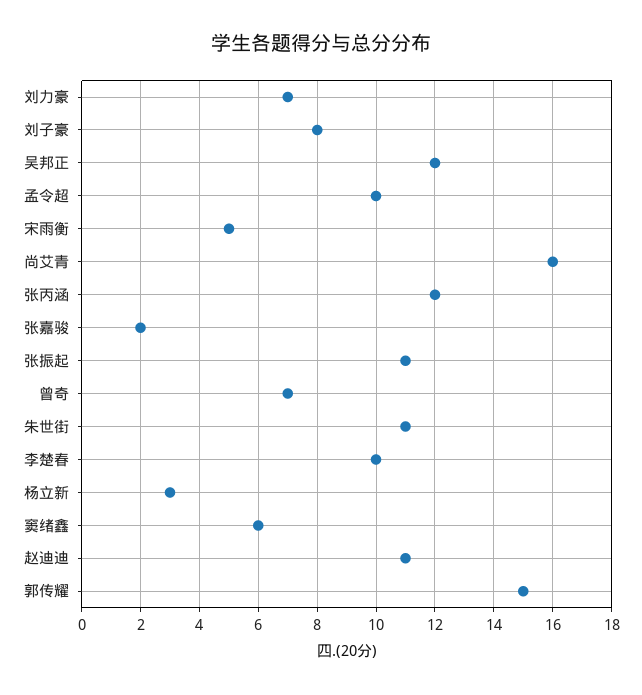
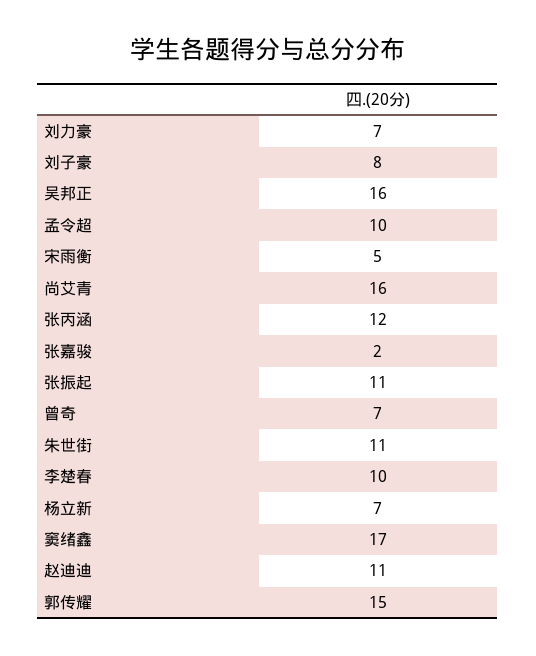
  {
    "刘力豪": 7,
    "刘子豪": 8,
-   "吴邦正": 12,
+   "吴邦正": 16,
    "孟令超": 10,
    "宋雨衡": 5,
    "尚艾青": 16,
    "张丙涵": 12,
    "张嘉骏": 2,
    "张振起": 11,
    "曾奇": 7,
    "朱世街": 11,
    "李楚春": 10,
-   "杨立新": 3,
+   "杨立新": 7,
-   "窦绪鑫": 6,
+   "窦绪鑫": 17,
    "赵迪迪": 11,
    "郭传耀": 15
  }

